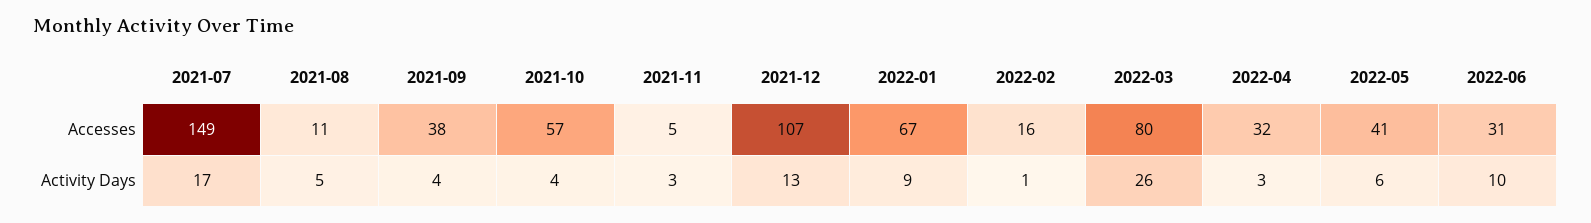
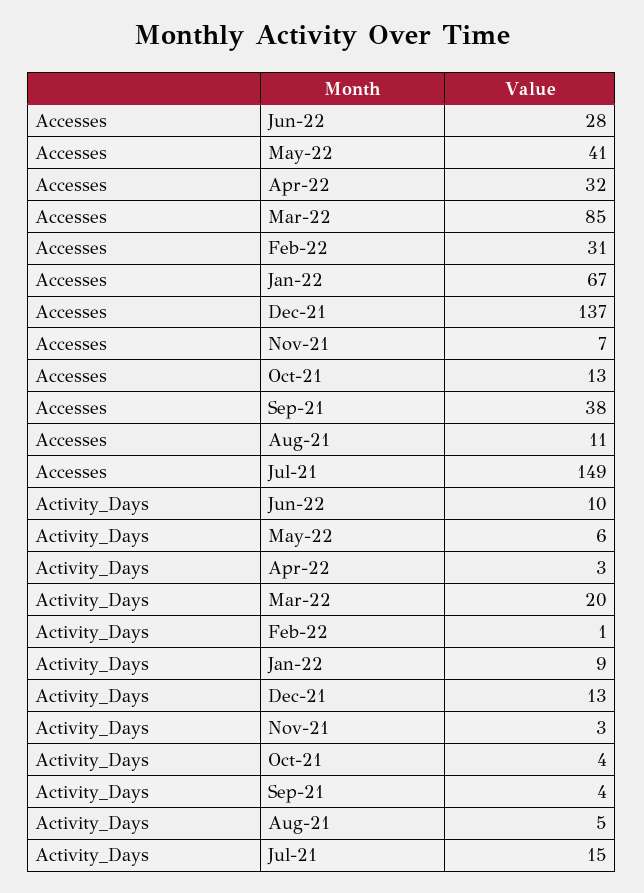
  {
    "2021-07": {
      "Accesses": 149,
-     "Activity Days": 17
+     "Activity Days": 15
    },
    "2021-08": {
      "Accesses": 11,
      "Activity Days": 5
    },
    "2021-09": {
      "Accesses": 38,
      "Activity Days": 4
    },
    "2021-10": {
-     "Accesses": 57,
+     "Accesses": 13,
      "Activity Days": 4
    },
    "2021-11": {
-     "Accesses": 5,
+     "Accesses": 7,
      "Activity Days": 3
    },
    "2021-12": {
-     "Accesses": 107,
+     "Accesses": 137,
      "Activity Days": 13
    },
    "2022-01": {
      "Accesses": 67,
      "Activity Days": 9
    },
    "2022-02": {
-     "Accesses": 16,
+     "Accesses": 31,
      "Activity Days": 1
    },
    "2022-03": {
-     "Accesses": 80,
+     "Accesses": 85,
-     "Activity Days": 26
+     "Activity Days": 20
    },
    "2022-04": {
      "Accesses": 32,
      "Activity Days": 3
    },
    "2022-05": {
      "Accesses": 41,
      "Activity Days": 6
    },
    "2022-06": {
-     "Accesses": 31,
+     "Accesses": 28,
      "Activity Days": 10
    }
  }

